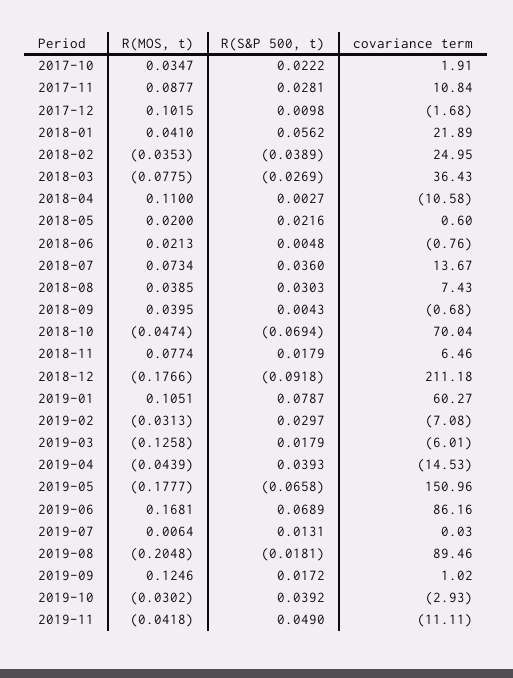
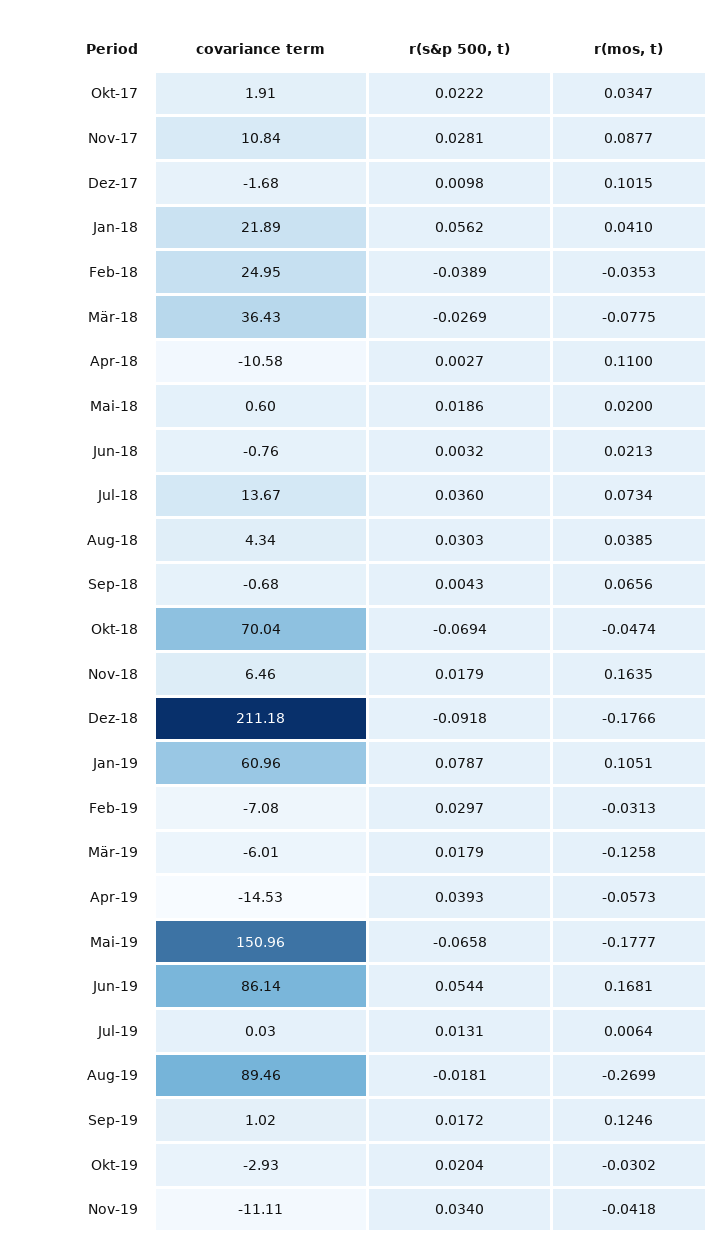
  {
    "R(MOS, t)": {
      "2017-10": 0.0347,
      "2017-11": 0.0877,
      "2017-12": 0.1015,
      "2018-01": 0.041,
      "2018-02": -0.0353,
      "2018-03": -0.0775,
      "2018-04": 0.11,
      "2018-05": 0.02,
      "2018-06": 0.0213,
      "2018-07": 0.0734,
      "2018-08": 0.0385,
-     "2018-09": 0.0395,
+     "2018-09": 0.0656,
      "2018-10": -0.0474,
-     "2018-11": 0.0774,
+     "2018-11": 0.1635,
      "2018-12": -0.1766,
      "2019-01": 0.1051,
      "2019-02": -0.0313,
      "2019-03": -0.1258,
-     "2019-04": -0.0439,
+     "2019-04": -0.0573,
      "2019-05": -0.1777,
      "2019-06": 0.1681,
      "2019-07": 0.0064,
-     "2019-08": -0.2048,
+     "2019-08": -0.2699,
      "2019-09": 0.1246,
      "2019-10": -0.0302,
      "2019-11": -0.0418
    },
    "R(S&P 500, t)": {
      "2017-10": 0.0222,
      "2017-11": 0.0281,
      "2017-12": 0.0098,
      "2018-01": 0.0562,
      "2018-02": -0.0389,
      "2018-03": -0.0269,
      "2018-04": 0.0027,
-     "2018-05": 0.0216,
+     "2018-05": 0.0186,
-     "2018-06": 0.0048,
+     "2018-06": 0.0032,
      "2018-07": 0.036,
      "2018-08": 0.0303,
      "2018-09": 0.0043,
      "2018-10": -0.0694,
      "2018-11": 0.0179,
      "2018-12": -0.0918,
      "2019-01": 0.0787,
      "2019-02": 0.0297,
      "2019-03": 0.0179,
      "2019-04": 0.0393,
      "2019-05": -0.0658,
-     "2019-06": 0.0689,
+     "2019-06": 0.0544,
      "2019-07": 0.0131,
      "2019-08": -0.0181,
      "2019-09": 0.0172,
-     "2019-10": 0.0392,
+     "2019-10": 0.0204,
-     "2019-11": 0.049
+     "2019-11": 0.034
    },
    "covariance term": {
      "2017-10": 1.91,
      "2017-11": 10.84,
      "2017-12": -1.68,
      "2018-01": 21.89,
      "2018-02": 24.95,
      "2018-03": 36.43,
      "2018-04": -10.58,
      "2018-05": 0.6,
      "2018-06": -0.76,
      "2018-07": 13.67,
-     "2018-08": 7.43,
+     "2018-08": 4.34,
      "2018-09": -0.68,
      "2018-10": 70.04,
      "2018-11": 6.46,
      "2018-12": 211.18,
-     "2019-01": 60.27,
+     "2019-01": 60.96,
      "2019-02": -7.08,
      "2019-03": -6.01,
      "2019-04": -14.53,
      "2019-05": 150.96,
-     "2019-06": 86.16,
+     "2019-06": 86.14,
      "2019-07": 0.03,
      "2019-08": 89.46,
      "2019-09": 1.02,
      "2019-10": -2.93,
      "2019-11": -11.11
    }
  }

